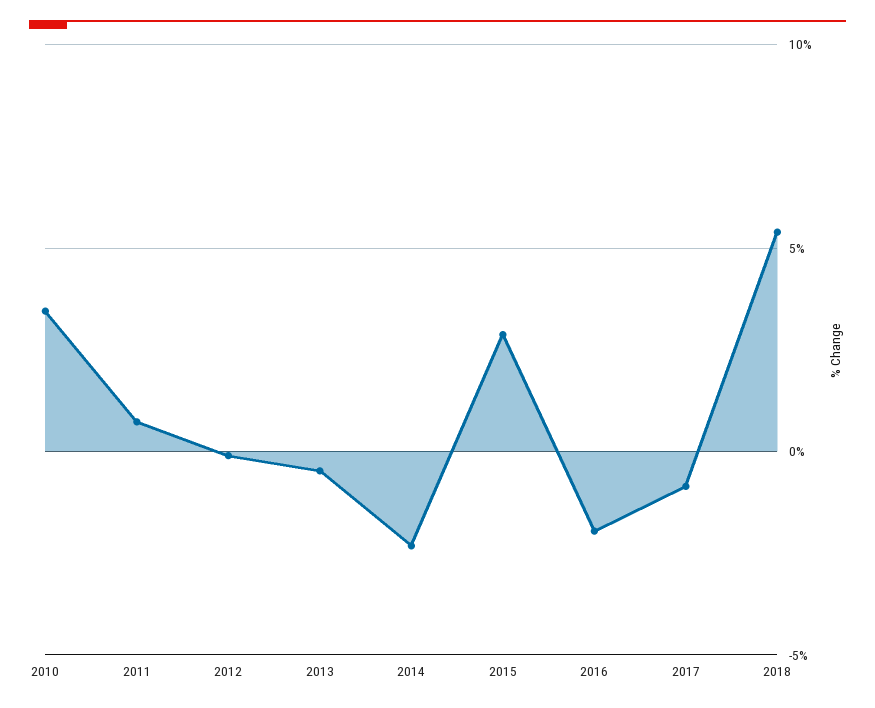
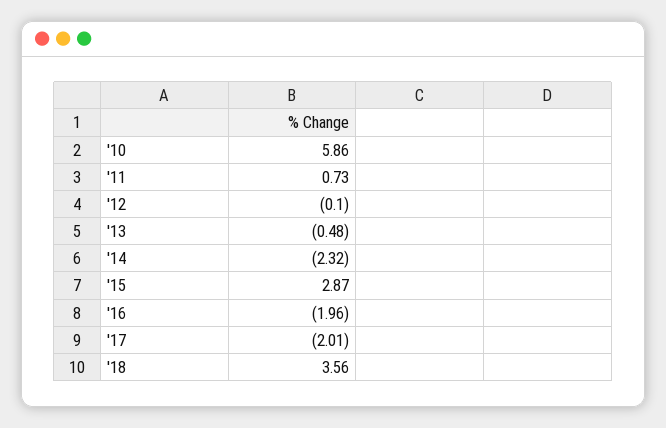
  {
-   "2010": 3.5,
+   "2010": 5.86,
    "2011": 0.73,
    "2012": -0.1,
    "2013": -0.48,
    "2014": -2.32,
    "2015": 2.87,
    "2016": -1.96,
-   "2017": -1,
+   "2017": -2.01,
-   "2018": 5.5
+   "2018": 3.56
  }

